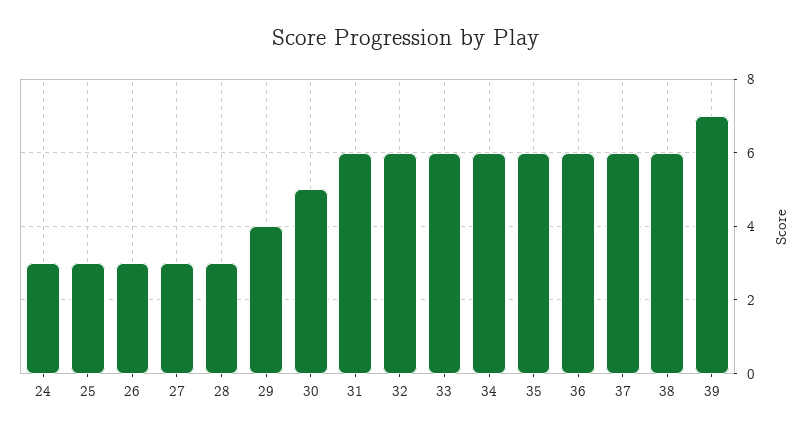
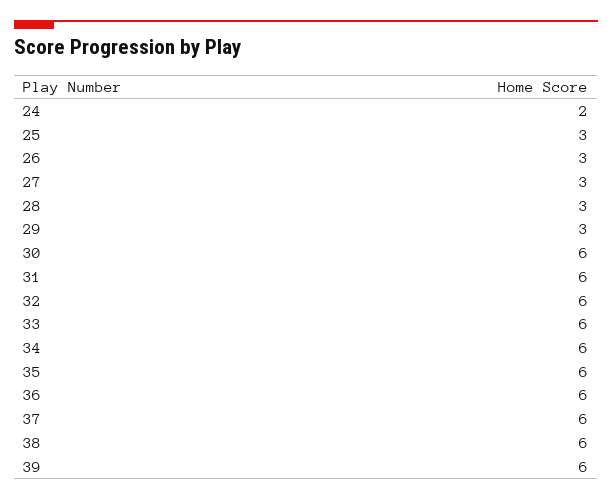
  {
-   "24": 3,
+   "24": 2,
    "25": 3,
    "26": 3,
    "27": 3,
    "28": 3,
-   "29": 4,
+   "29": 3,
-   "30": 5,
+   "30": 6,
    "31": 6,
    "32": 6,
    "33": 6,
    "34": 6,
    "35": 6,
    "36": 6,
    "37": 6,
    "38": 6,
-   "39": 7
+   "39": 6
  }

